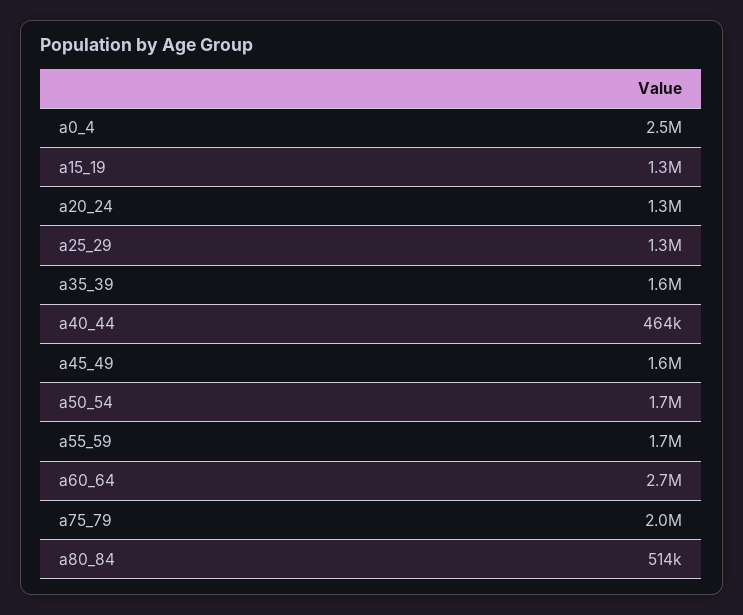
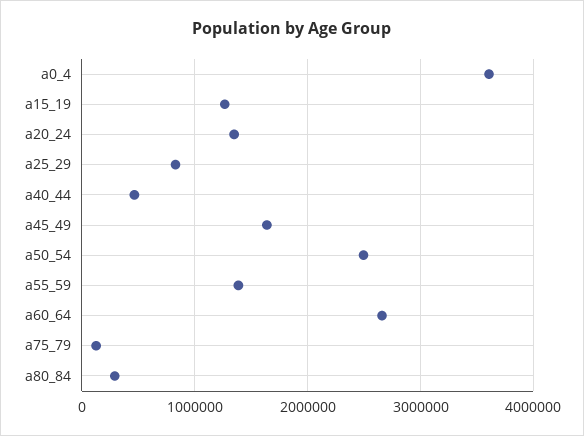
  {
-   "a0_4": 2500000,
+   "a0_4": 3600000,
    "a15_19": 1300000,
    "a20_24": 1300000,
-   "a25_29": 1300000,
+   "a25_29": 800000,
-   "a35_39": 1600000,
    "a40_44": 464000,
    "a45_49": 1600000,
-   "a50_54": 1700000,
+   "a50_54": 2500000,
-   "a55_59": 1700000,
+   "a55_59": 1400000,
    "a60_64": 2700000,
-   "a75_79": 2000000,
+   "a75_79": 100000,
-   "a80_84": 514000
+   "a80_84": 300000
  }

